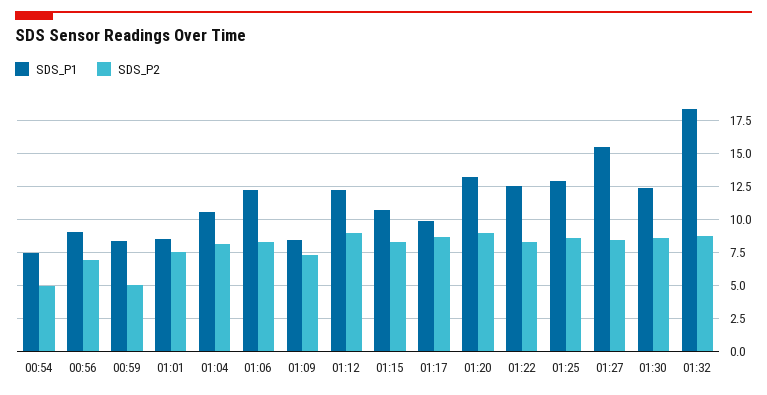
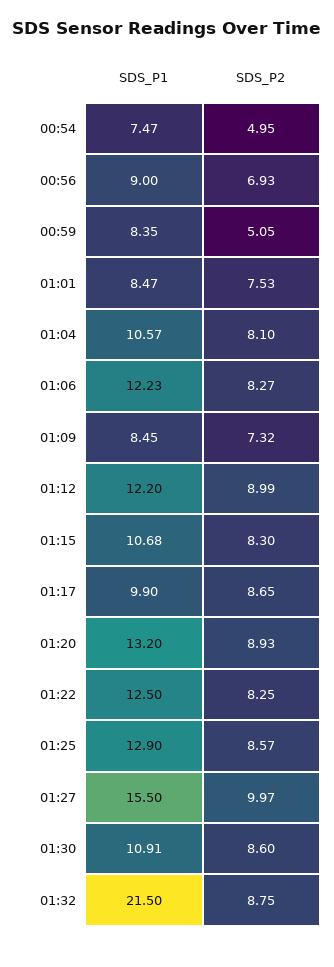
  {
    "SDS_P1": {
      "00:54": 7.47,
      "00:56": 9,
      "00:59": 8.35,
      "01:01": 8.47,
      "01:04": 10.57,
      "01:06": 12.23,
      "01:09": 8.45,
      "01:12": 12.2,
      "01:15": 10.68,
      "01:17": 9.9,
      "01:20": 13.2,
      "01:22": 12.5,
      "01:25": 12.9,
      "01:27": 15.5,
-     "01:30": 12.5,
+     "01:30": 10.91,
-     "01:32": 18.5
+     "01:32": 21.5
    },
    "SDS_P2": {
      "00:54": 4.95,
      "00:56": 6.93,
      "00:59": 5.05,
      "01:01": 7.53,
      "01:04": 8.1,
      "01:06": 8.27,
      "01:09": 7.32,
      "01:12": 8.99,
      "01:15": 8.3,
      "01:17": 8.65,
      "01:20": 8.93,
      "01:22": 8.25,
      "01:25": 8.57,
-     "01:27": 8.5,
+     "01:27": 9.97,
      "01:30": 8.6,
      "01:32": 8.75
    }
  }

